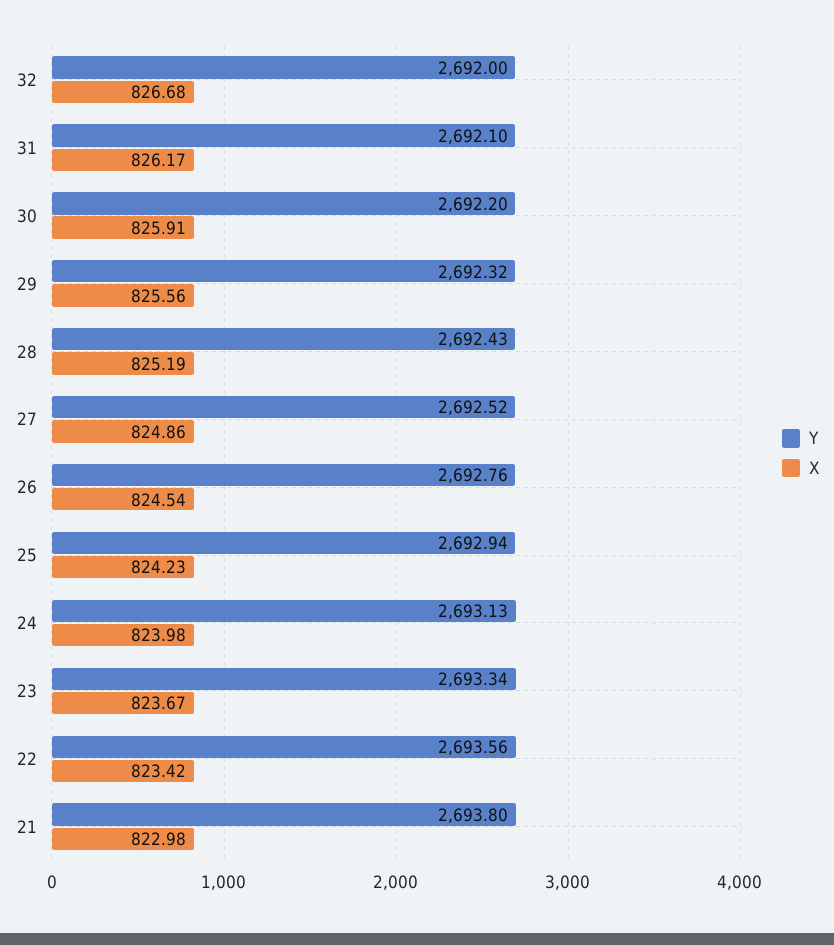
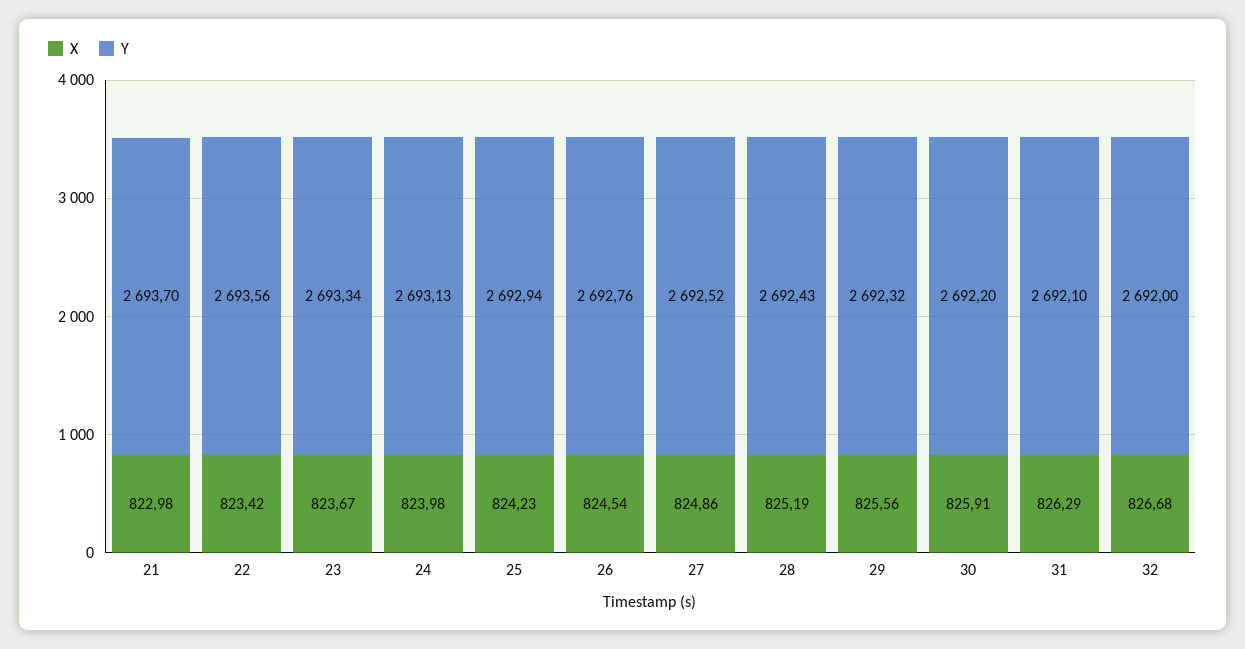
  {
    "Y": {
      "32": 2692,
      "31": 2692.1,
      "30": 2692.2,
      "29": 2692.32,
      "28": 2692.43,
      "27": 2692.52,
      "26": 2692.76,
      "25": 2692.94,
      "24": 2693.13,
      "23": 2693.34,
      "22": 2693.56,
-     "21": 2693.8
+     "21": 2693.7
    },
    "X": {
      "32": 826.68,
-     "31": 826.17,
+     "31": 826.29,
      "30": 825.91,
      "29": 825.56,
      "28": 825.19,
      "27": 824.86,
      "26": 824.54,
      "25": 824.23,
      "24": 823.98,
      "23": 823.67,
      "22": 823.42,
      "21": 822.98
    }
  }

